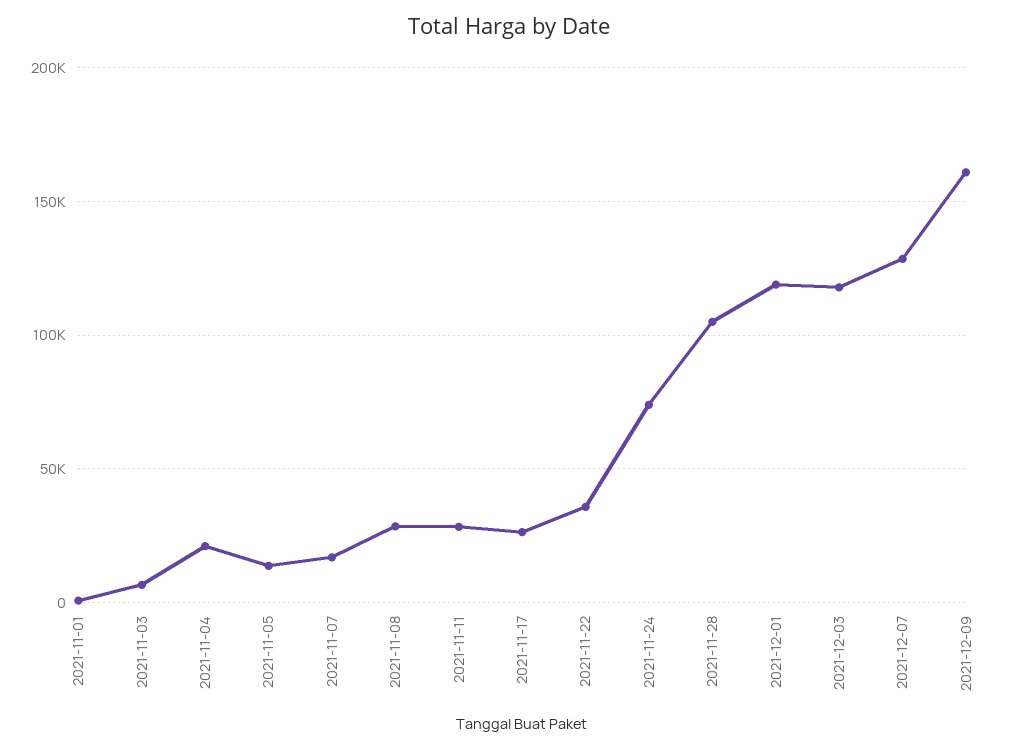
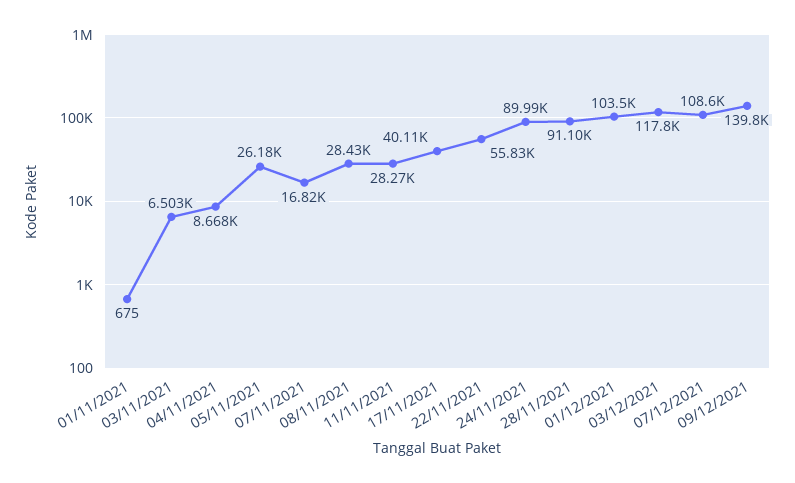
  {
    "2021-11-01": 675,
    "2021-11-03": 6503,
-   "2021-11-04": 20000,
+   "2021-11-04": 8668,
-   "2021-11-05": 15000,
+   "2021-11-05": 26180,
    "2021-11-07": 16820,
    "2021-11-08": 28430,
    "2021-11-11": 28270,
-   "2021-11-17": 25000,
+   "2021-11-17": 40110,
-   "2021-11-22": 35000,
+   "2021-11-22": 55830,
-   "2021-11-24": 75000,
+   "2021-11-24": 89990,
-   "2021-11-28": 105000,
+   "2021-11-28": 91100,
-   "2021-12-01": 120000,
+   "2021-12-01": 103500,
    "2021-12-03": 117800,
-   "2021-12-07": 130000,
+   "2021-12-07": 108600,
-   "2021-12-09": 160000
+   "2021-12-09": 139800
  }

